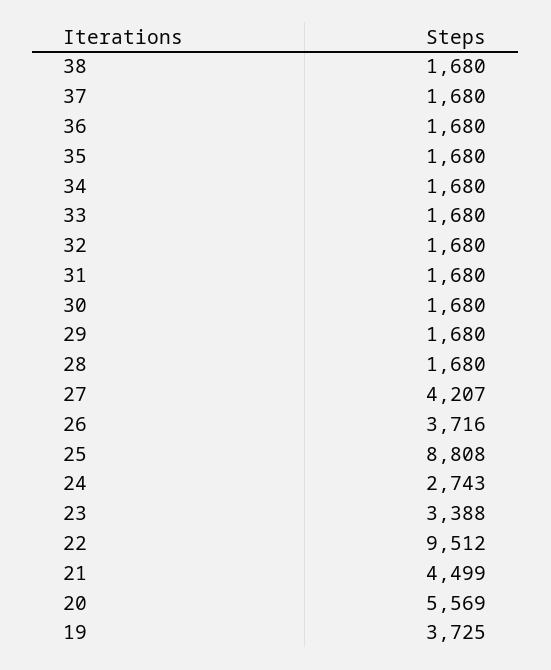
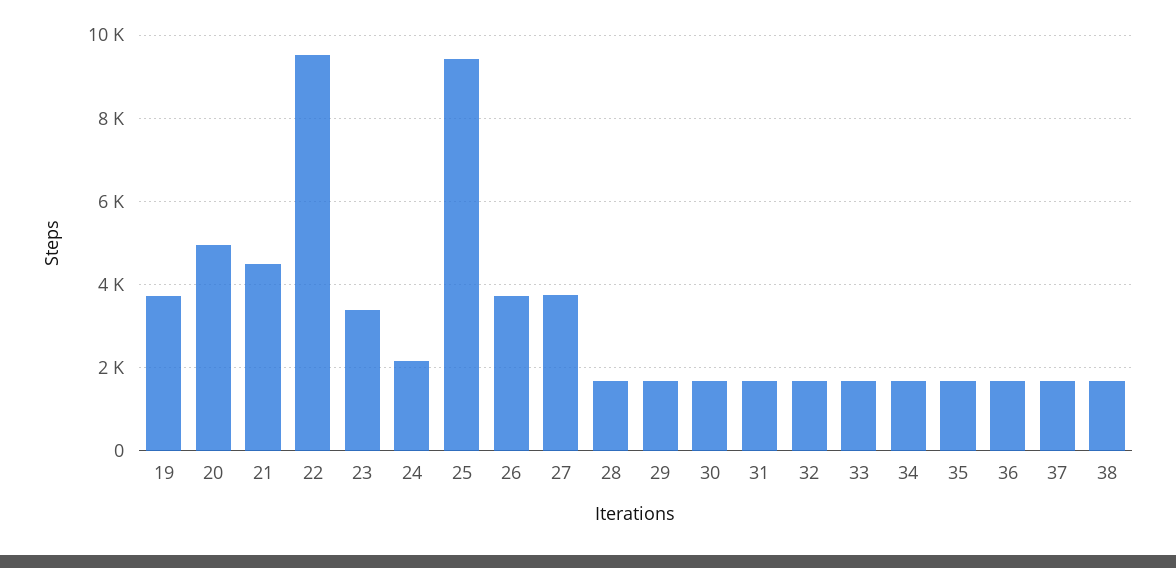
  {
    "38": 1680,
    "37": 1680,
    "36": 1680,
    "35": 1680,
    "34": 1680,
    "33": 1680,
    "32": 1680,
    "31": 1680,
    "30": 1680,
    "29": 1680,
    "28": 1680,
-   "27": 4207,
+   "27": 3800,
    "26": 3716,
-   "25": 8808,
+   "25": 9400,
-   "24": 2743,
+   "24": 2200,
    "23": 3388,
    "22": 9512,
    "21": 4499,
-   "20": 5569,
+   "20": 5000,
    "19": 3725
  }

